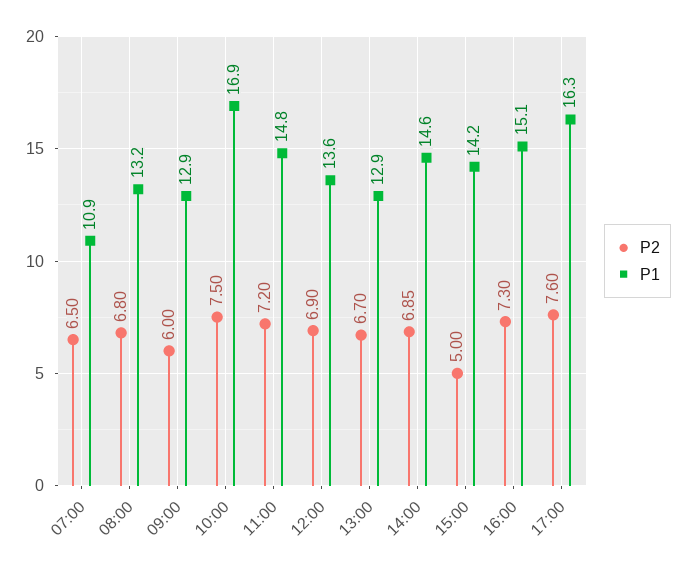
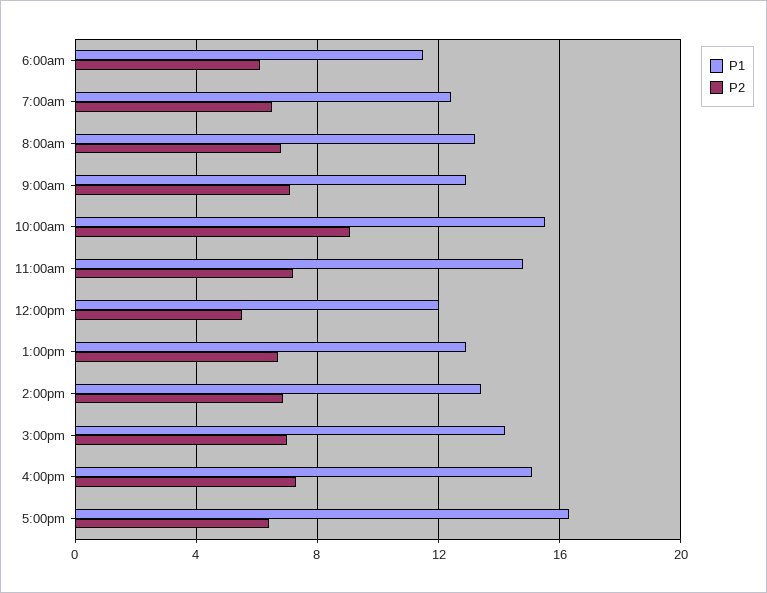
  {
    "P2": {
      "07:00": 6.5,
      "08:00": 6.8,
-     "09:00": 6,
+     "09:00": 7,
-     "10:00": 7.5,
+     "10:00": 9,
      "11:00": 7.2,
-     "12:00": 6.9,
+     "12:00": 5.5,
      "13:00": 6.7,
      "14:00": 6.85,
-     "15:00": 5,
+     "15:00": 7,
      "16:00": 7.3,
-     "17:00": 7.6
+     "17:00": 6.5,
+     "6:00am": 6
    },
    "P1": {
-     "07:00": 10.9,
+     "07:00": 12.5,
      "08:00": 13.2,
      "09:00": 12.9,
-     "10:00": 16.9,
+     "10:00": 15.5,
      "11:00": 14.8,
-     "12:00": 13.6,
+     "12:00": 12,
      "13:00": 12.9,
-     "14:00": 14.6,
+     "14:00": 13.5,
      "15:00": 14.2,
      "16:00": 15.1,
-     "17:00": 16.3
+     "17:00": 16.3,
+     "6:00am": 11.5
    }
  }

